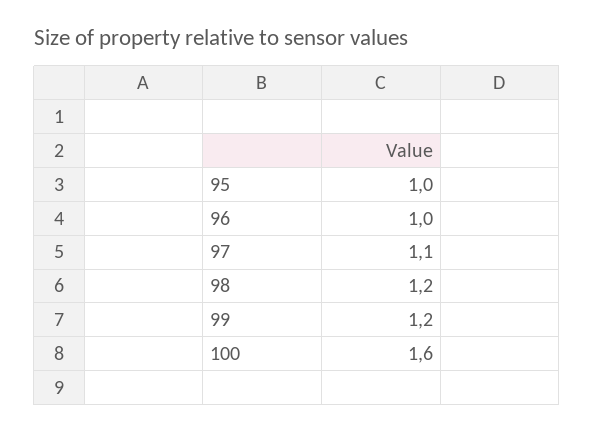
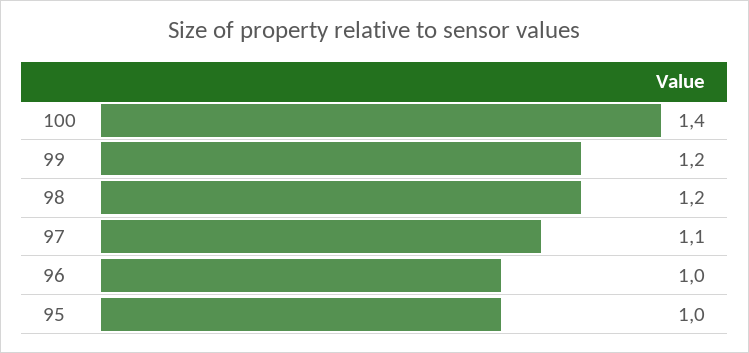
  {
    "95": 1,
    "96": 1,
    "97": 1.1,
    "98": 1.2,
    "99": 1.2,
-   "100": 1.6
+   "100": 1.4
  }

